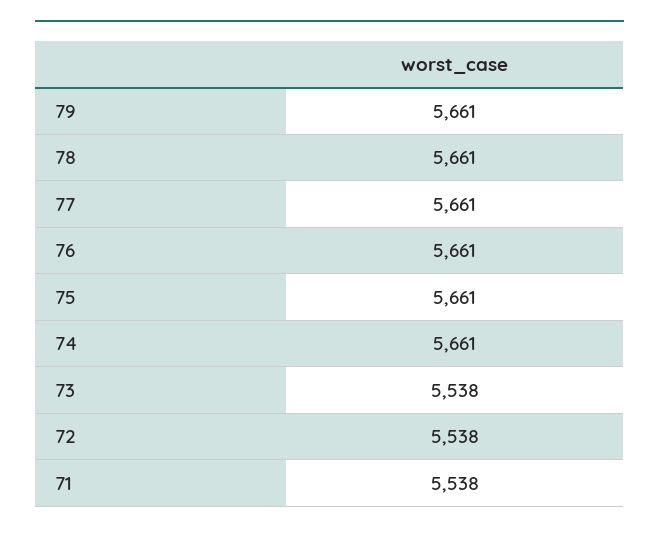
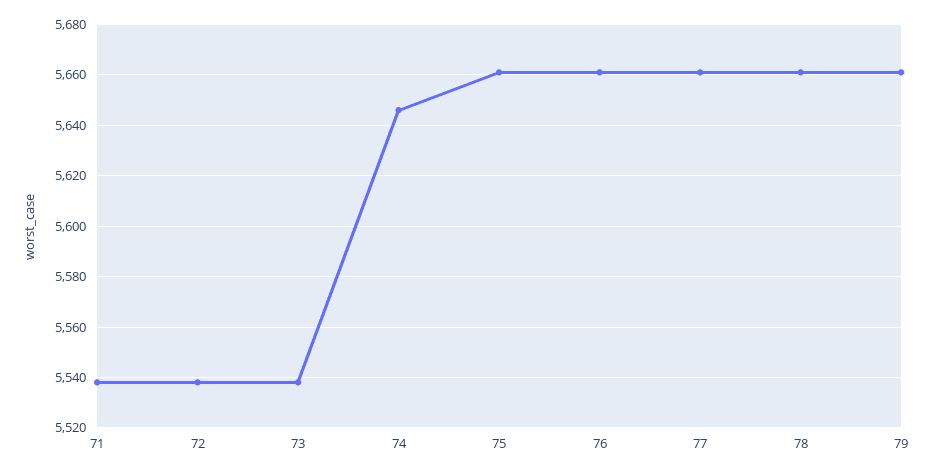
  {
    "79": 5661,
    "78": 5661,
    "77": 5661,
    "76": 5661,
    "75": 5661,
-   "74": 5661,
+   "74": 5645,
    "73": 5538,
    "72": 5538,
    "71": 5538
  }

